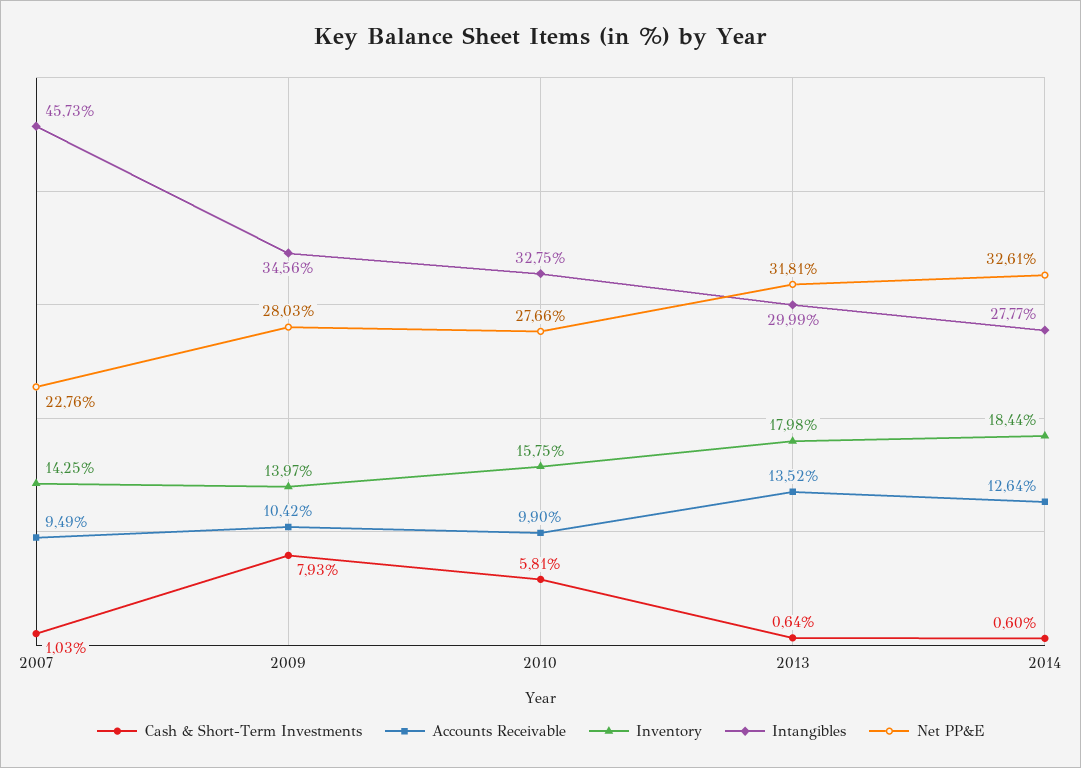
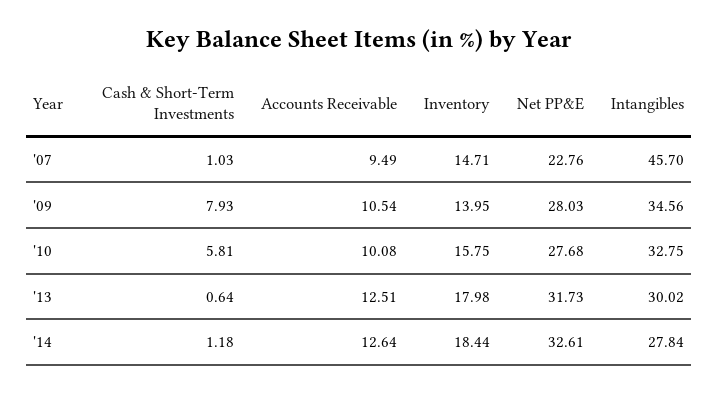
  {
    "Cash & Short-Term Investments": {
      "2007": 1.03,
      "2009": 7.93,
      "2010": 5.81,
      "2013": 0.64,
-     "2014": 0.6
+     "2014": 1.18
    },
    "Accounts Receivable": {
      "2007": 9.49,
-     "2009": 10.42,
+     "2009": 10.54,
-     "2010": 9.9,
+     "2010": 10.08,
-     "2013": 13.52,
+     "2013": 12.51,
      "2014": 12.64
    },
    "Inventory": {
-     "2007": 14.25,
+     "2007": 14.71,
-     "2009": 13.97,
+     "2009": 13.95,
      "2010": 15.75,
      "2013": 17.98,
      "2014": 18.44
    },
    "Intangibles": {
-     "2007": 45.73,
+     "2007": 45.7,
      "2009": 34.56,
      "2010": 32.75,
-     "2013": 29.99,
+     "2013": 30.02,
-     "2014": 27.77
+     "2014": 27.84
    },
    "Net PP&E": {
      "2007": 22.76,
      "2009": 28.03,
-     "2010": 27.66,
+     "2010": 27.68,
-     "2013": 31.81,
+     "2013": 31.73,
      "2014": 32.61
    }
  }

